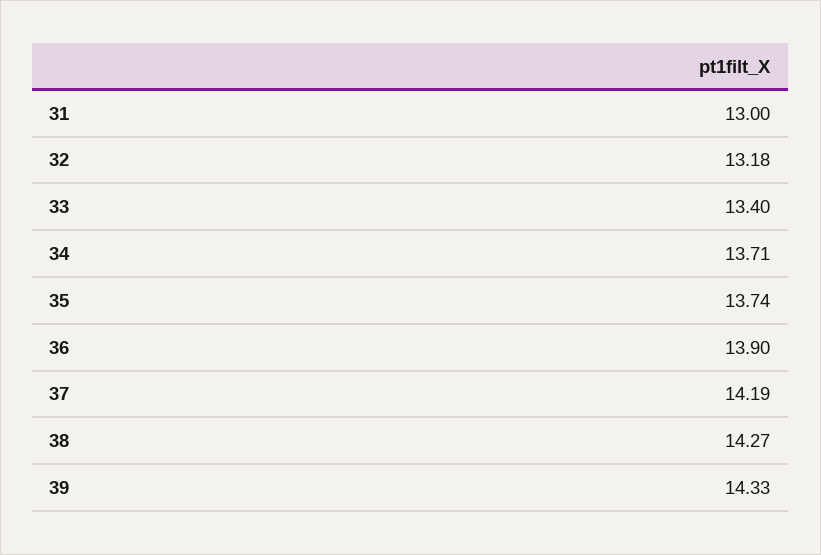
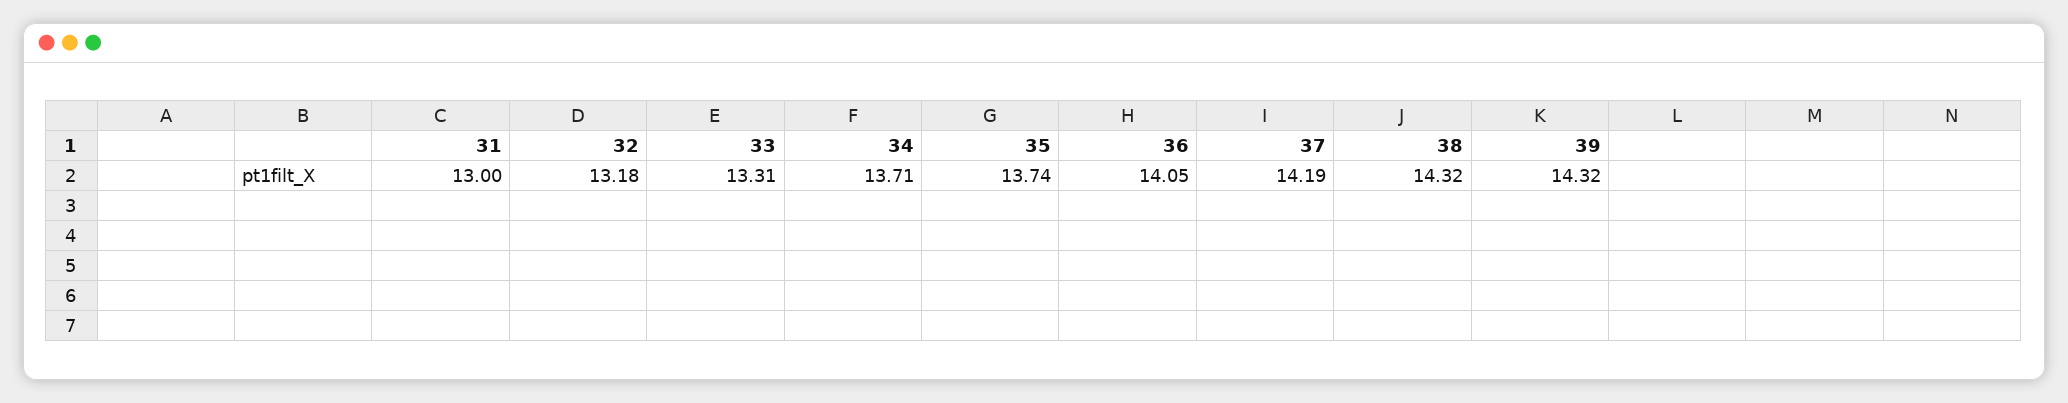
  {
    "31": 13,
    "32": 13.18,
-   "33": 13.4,
+   "33": 13.31,
    "34": 13.71,
    "35": 13.74,
-   "36": 13.9,
+   "36": 14.05,
    "37": 14.19,
-   "38": 14.27,
+   "38": 14.32,
-   "39": 14.33
+   "39": 14.32
  }

